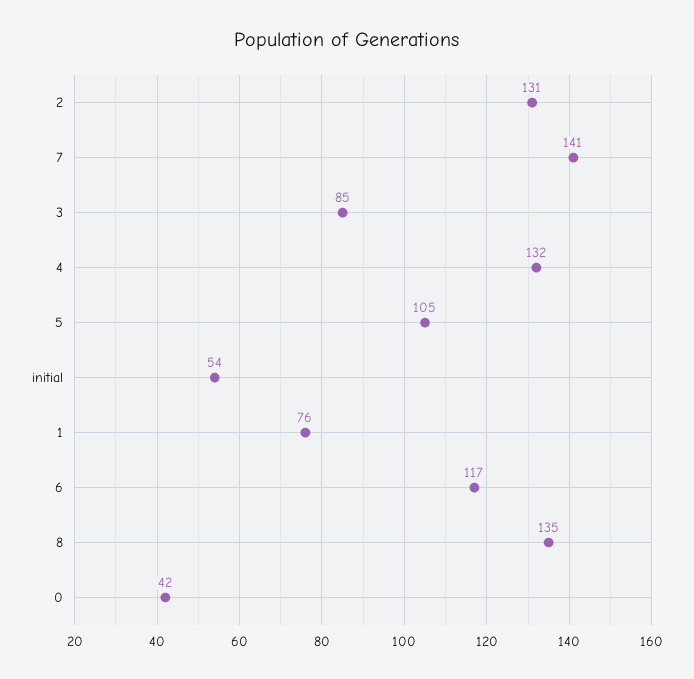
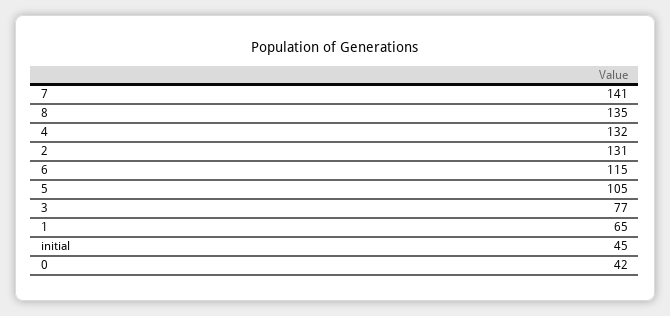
  {
    "2": 131,
    "7": 141,
-   "3": 85,
+   "3": 77,
    "4": 132,
    "5": 105,
-   "initial": 54,
+   "initial": 45,
-   "1": 76,
+   "1": 65,
-   "6": 117,
+   "6": 115,
    "8": 135,
    "0": 42
  }

